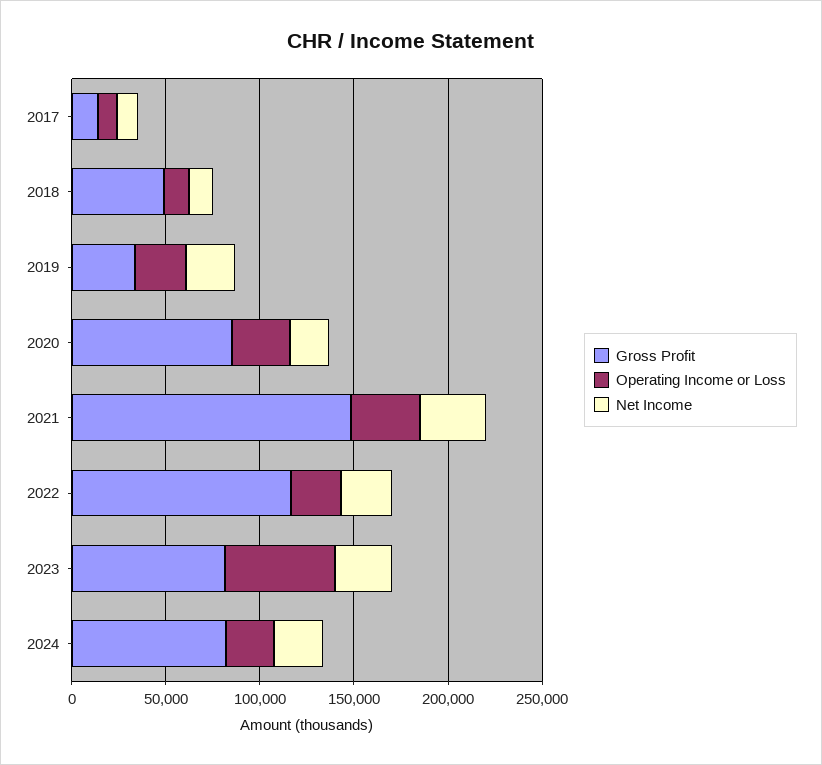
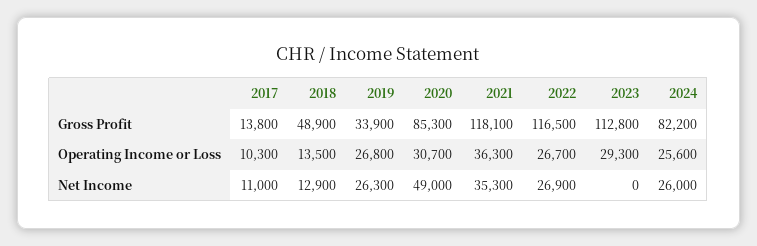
  {
    "Gross Profit": {
      "2017": 13800,
      "2018": 48900,
      "2019": 33900,
      "2020": 85300,
-     "2021": 150000,
+     "2021": 118100,
      "2022": 116500,
-     "2023": 80000,
+     "2023": 112800,
      "2024": 82200
    },
    "Operating Income or Loss": {
      "2017": 10300,
      "2018": 13500,
      "2019": 26800,
      "2020": 30700,
      "2021": 36300,
      "2022": 26700,
-     "2023": 60000,
+     "2023": 29300,
      "2024": 25600
    },
    "Net Income": {
      "2017": 11000,
      "2018": 12900,
      "2019": 26300,
-     "2020": 20000,
+     "2020": 49000,
      "2021": 35300,
      "2022": 26900,
-     "2023": 30000,
+     "2023": 0,
      "2024": 26000
    }
  }

